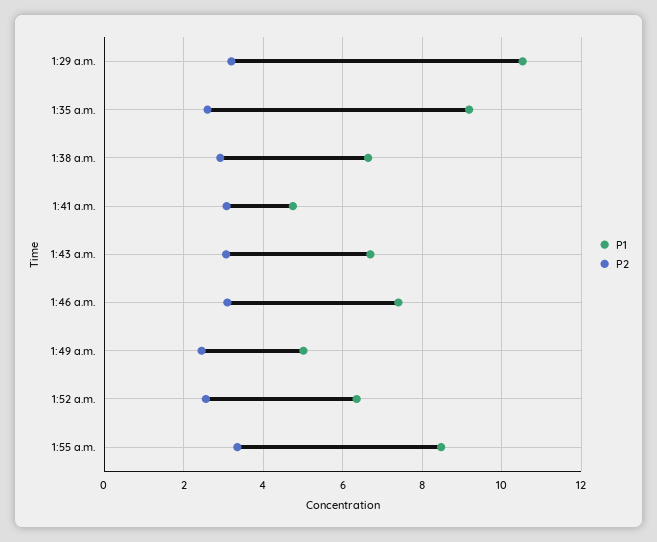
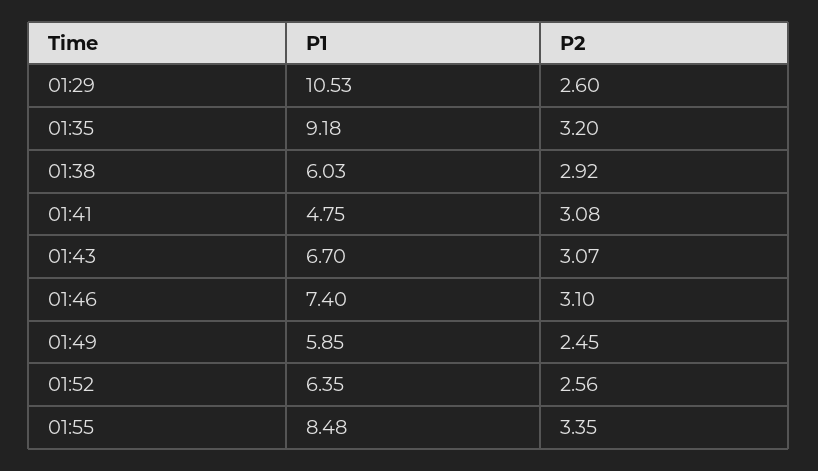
  {
    "P1": {
      "1:29 a.m.": 10.53,
      "1:35 a.m.": 9.18,
-     "1:38 a.m.": 6.6,
+     "1:38 a.m.": 6.03,
      "1:41 a.m.": 4.75,
      "1:43 a.m.": 6.7,
      "1:46 a.m.": 7.4,
-     "1:49 a.m.": 5,
+     "1:49 a.m.": 5.85,
      "1:52 a.m.": 6.35,
      "1:55 a.m.": 8.48
    },
    "P2": {
-     "1:29 a.m.": 3.2,
+     "1:29 a.m.": 2.6,
-     "1:35 a.m.": 2.6,
+     "1:35 a.m.": 3.2,
      "1:38 a.m.": 2.92,
      "1:41 a.m.": 3.08,
      "1:43 a.m.": 3.07,
      "1:46 a.m.": 3.1,
      "1:49 a.m.": 2.45,
      "1:52 a.m.": 2.56,
      "1:55 a.m.": 3.35
    }
  }

